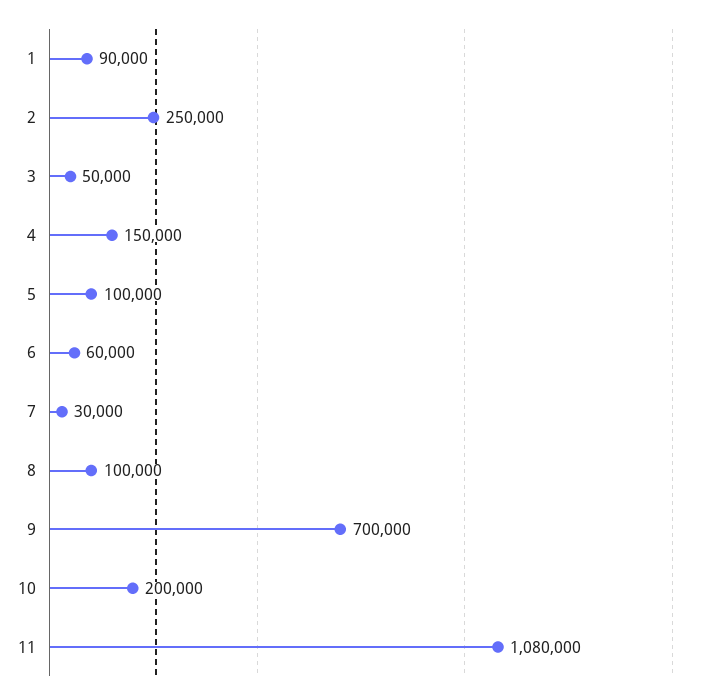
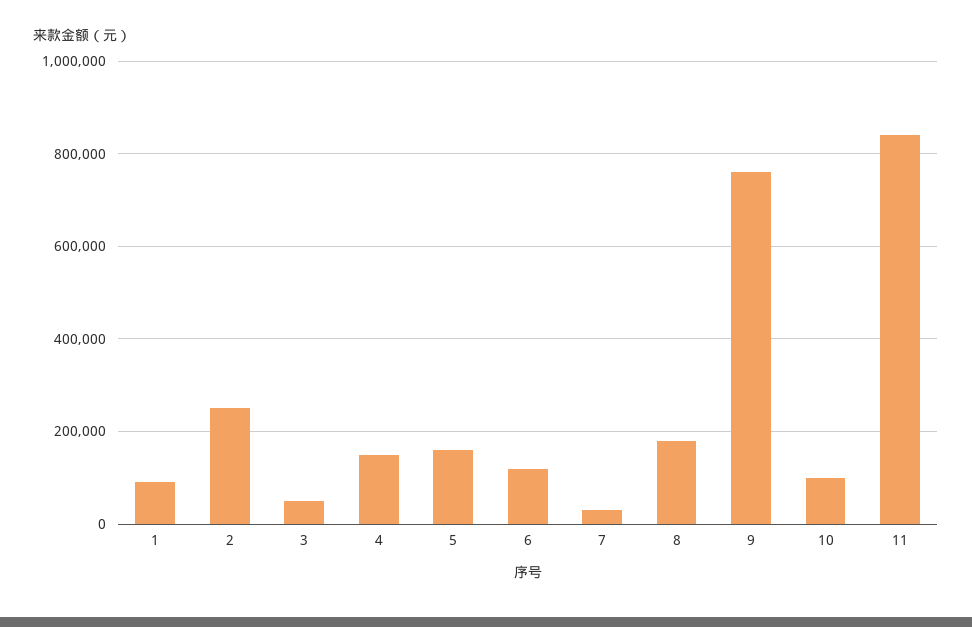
  {
    "1": 90000,
    "2": 250000,
    "3": 50000,
    "4": 150000,
-   "5": 100000,
+   "5": 160000,
-   "6": 60000,
+   "6": 120000,
    "7": 30000,
-   "8": 100000,
+   "8": 180000,
-   "9": 700000,
+   "9": 760000,
-   "10": 200000,
+   "10": 100000,
-   "11": 1080000
+   "11": 840000
  }

